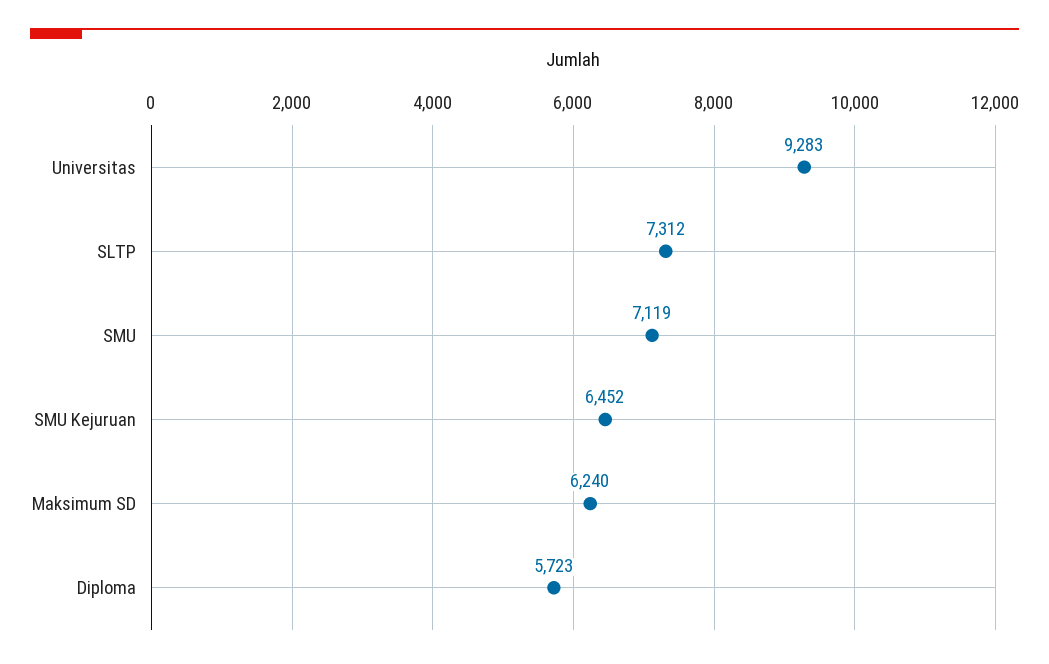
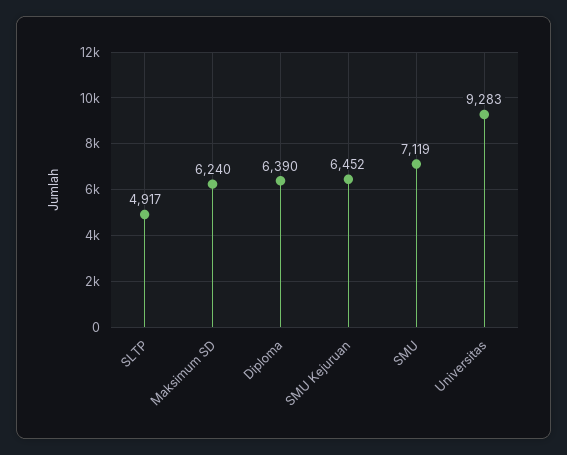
  {
    "Universitas": 9283,
-   "SLTP": 7312,
+   "SLTP": 4917,
    "SMU": 7119,
    "SMU Kejuruan": 6452,
    "Maksimum SD": 6240,
-   "Diploma": 5723
+   "Diploma": 6390
  }

